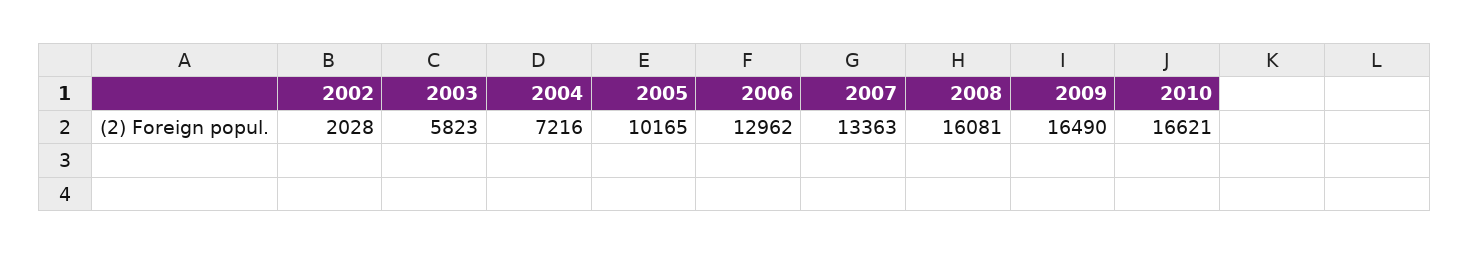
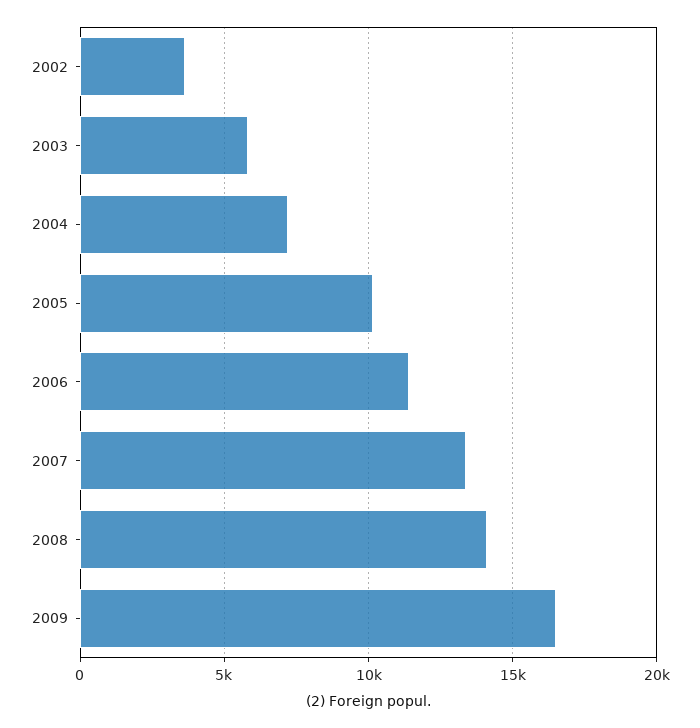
  {
-   "2002": 2028,
+   "2002": 3500,
    "2003": 5823,
    "2004": 7216,
    "2005": 10165,
-   "2006": 12962,
+   "2006": 11500,
    "2007": 13363,
-   "2008": 16081,
+   "2008": 14000,
-   "2009": 16490,
+   "2009": 16490
-   "2010": 16621
  }

